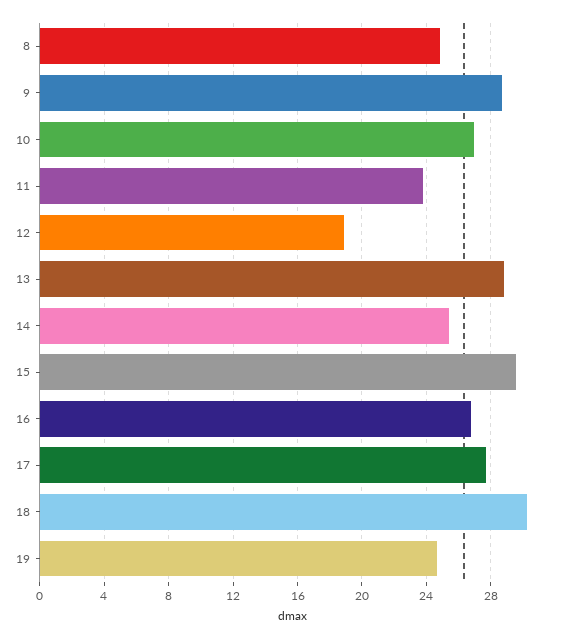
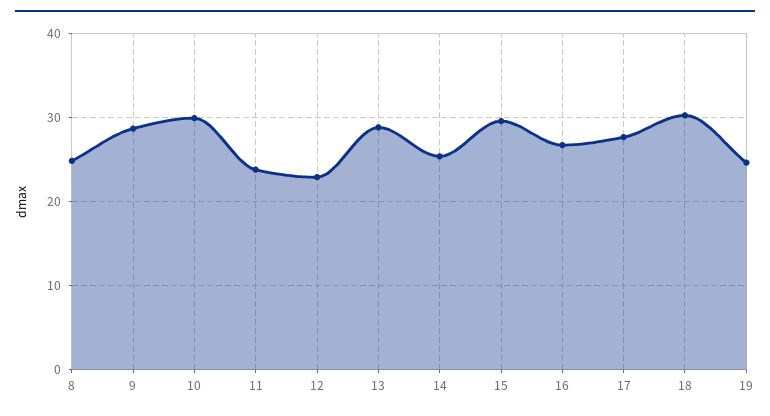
  {
    "8": 25,
    "9": 28.5,
-   "10": 27,
+   "10": 30,
    "11": 24,
-   "12": 19,
+   "12": 23,
    "13": 29,
    "14": 25.5,
    "15": 29.5,
    "16": 26.5,
    "17": 27.5,
    "18": 30.5,
    "19": 24.5
  }

